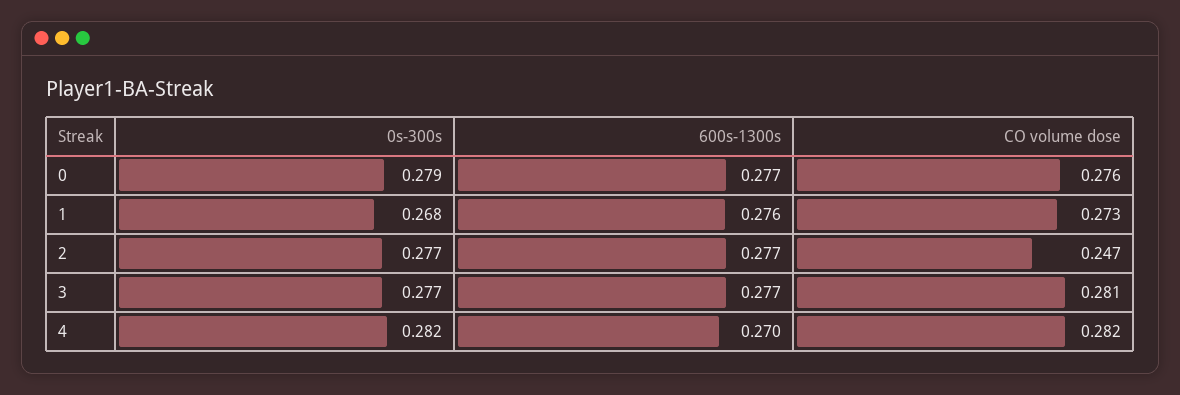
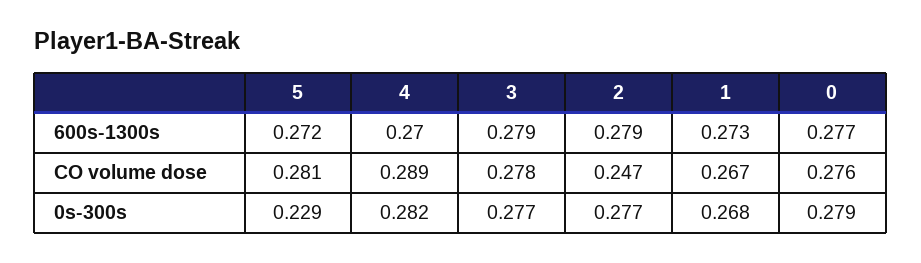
  {
    "0s-300s": {
      "0": 0.279,
      "1": 0.268,
      "2": 0.277,
      "3": 0.277,
-     "4": 0.282
+     "4": 0.282,
+     "5": 0.229
    },
    "600s-1300s": {
      "0": 0.277,
-     "1": 0.276,
+     "1": 0.273,
-     "2": 0.277,
+     "2": 0.279,
-     "3": 0.277,
+     "3": 0.279,
-     "4": 0.27
+     "4": 0.27,
+     "5": 0.272
    },
    "CO volume dose": {
      "0": 0.276,
-     "1": 0.273,
+     "1": 0.267,
      "2": 0.247,
-     "3": 0.281,
+     "3": 0.278,
-     "4": 0.282
+     "4": 0.289,
+     "5": 0.281
    }
  }

